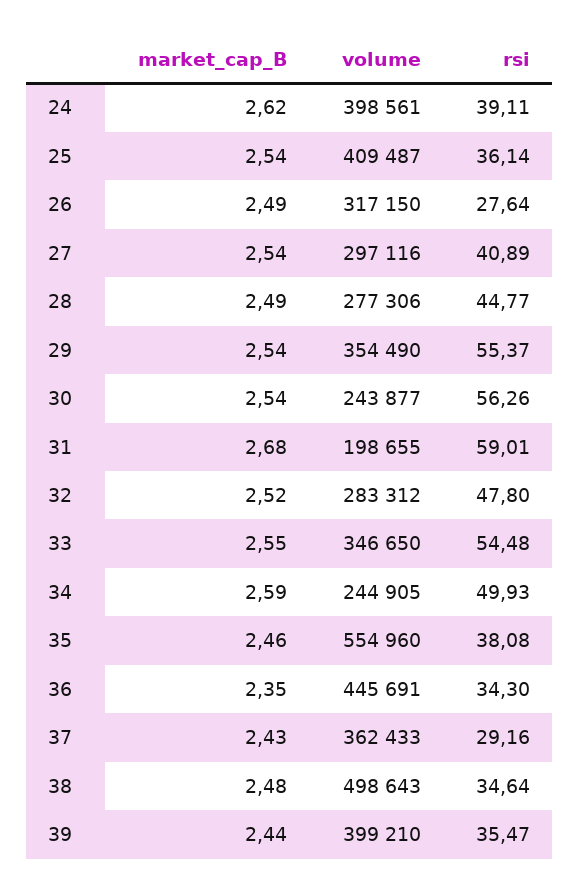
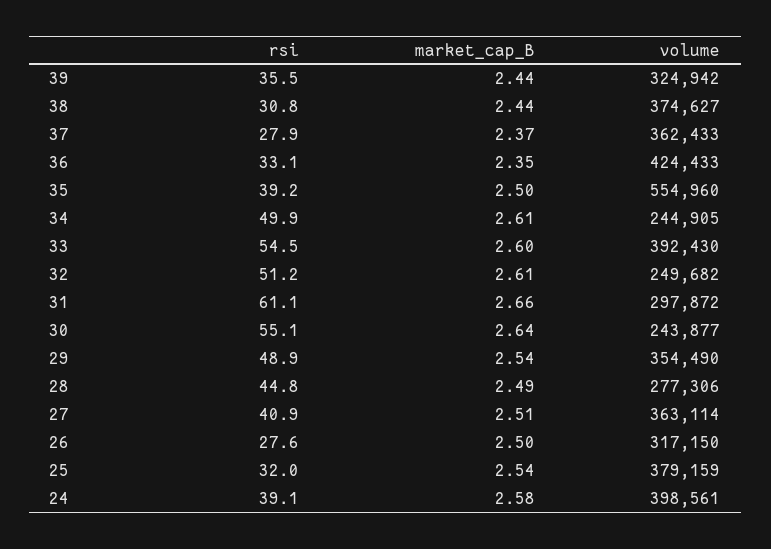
  {
    "market_cap_B": {
-     "24": 2.62,
+     "24": 2.58,
      "25": 2.54,
-     "26": 2.49,
+     "26": 2.5,
-     "27": 2.54,
+     "27": 2.51,
      "28": 2.49,
      "29": 2.54,
-     "30": 2.54,
+     "30": 2.64,
-     "31": 2.68,
+     "31": 2.66,
-     "32": 2.52,
+     "32": 2.61,
-     "33": 2.55,
+     "33": 2.6,
-     "34": 2.59,
+     "34": 2.61,
-     "35": 2.46,
+     "35": 2.5,
      "36": 2.35,
-     "37": 2.43,
+     "37": 2.37,
-     "38": 2.48,
+     "38": 2.44,
      "39": 2.44
    },
    "volume": {
      "24": 398561,
-     "25": 409487,
+     "25": 379159,
      "26": 317150,
-     "27": 297116,
+     "27": 363114,
      "28": 277306,
      "29": 354490,
      "30": 243877,
-     "31": 198655,
+     "31": 297872,
-     "32": 283312,
+     "32": 249682,
-     "33": 346650,
+     "33": 392430,
      "34": 244905,
      "35": 554960,
-     "36": 445691,
+     "36": 424433,
      "37": 362433,
-     "38": 498643,
+     "38": 374627,
-     "39": 399210
+     "39": 324942
    },
    "rsi": {
      "24": 39.11,
-     "25": 36.14,
+     "25": 32,
      "26": 27.64,
      "27": 40.89,
      "28": 44.77,
-     "29": 55.37,
+     "29": 48.9,
-     "30": 56.26,
+     "30": 55.1,
-     "31": 59.01,
+     "31": 61.1,
-     "32": 47.8,
+     "32": 51.2,
      "33": 54.48,
      "34": 49.93,
-     "35": 38.08,
+     "35": 39.2,
-     "36": 34.3,
+     "36": 33.1,
-     "37": 29.16,
+     "37": 27.9,
-     "38": 34.64,
+     "38": 30.8,
      "39": 35.47
    }
  }

